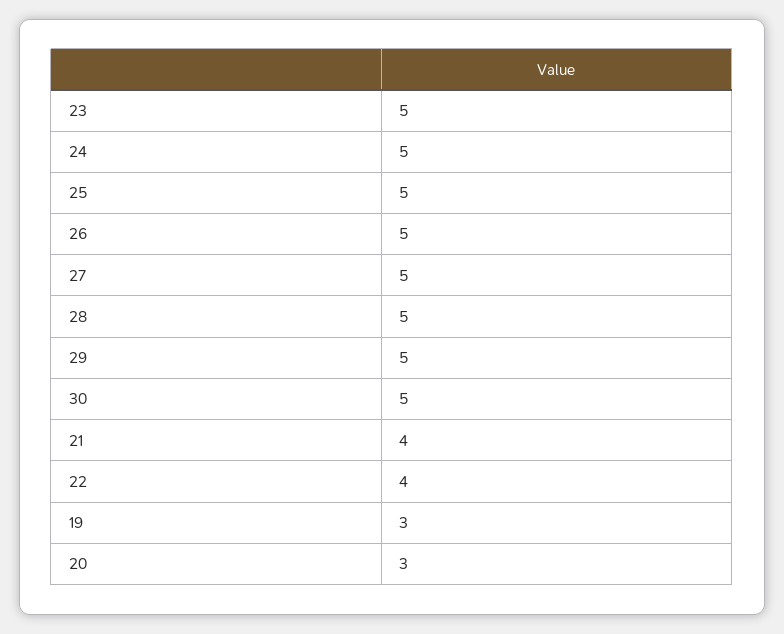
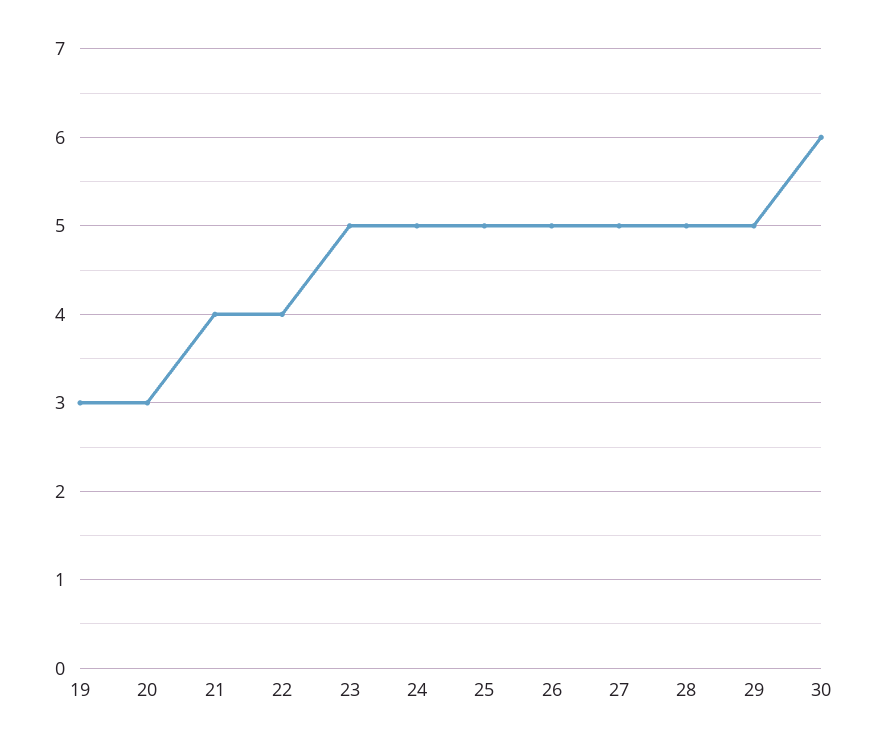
  {
    "23": 5,
    "24": 5,
    "25": 5,
    "26": 5,
    "27": 5,
    "28": 5,
    "29": 5,
-   "30": 5,
+   "30": 6,
    "21": 4,
    "22": 4,
    "19": 3,
    "20": 3
  }

